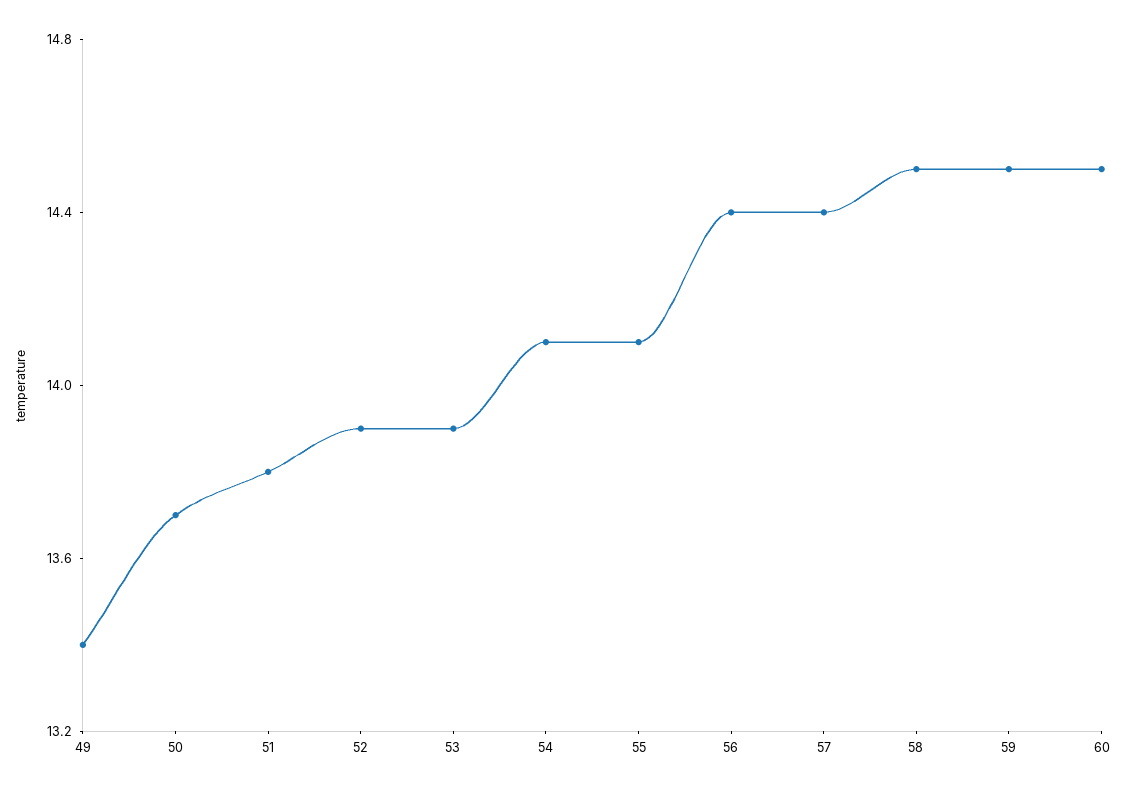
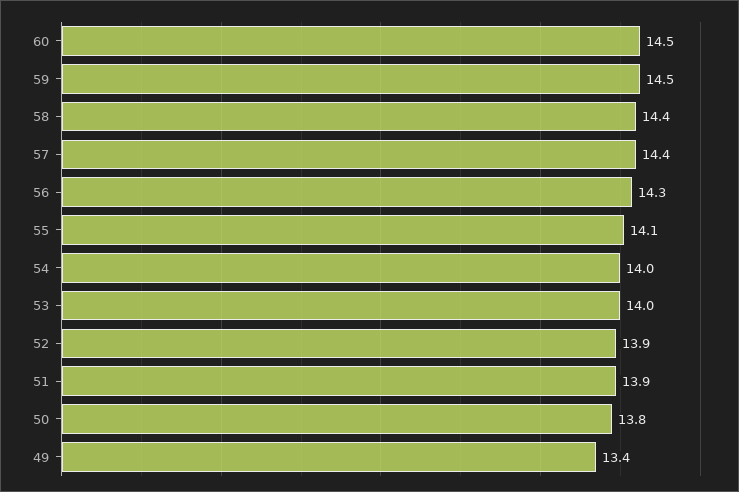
  {
    "49": 13.4,
-   "50": 13.7,
+   "50": 13.8,
-   "51": 13.8,
+   "51": 13.9,
    "52": 13.9,
-   "53": 13.9,
+   "53": 14,
-   "54": 14.1,
+   "54": 14,
    "55": 14.1,
-   "56": 14.4,
+   "56": 14.3,
    "57": 14.4,
-   "58": 14.5,
+   "58": 14.4,
    "59": 14.5,
    "60": 14.5
  }

